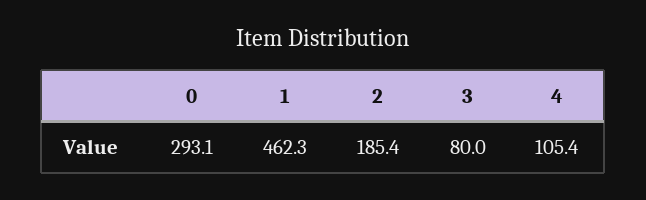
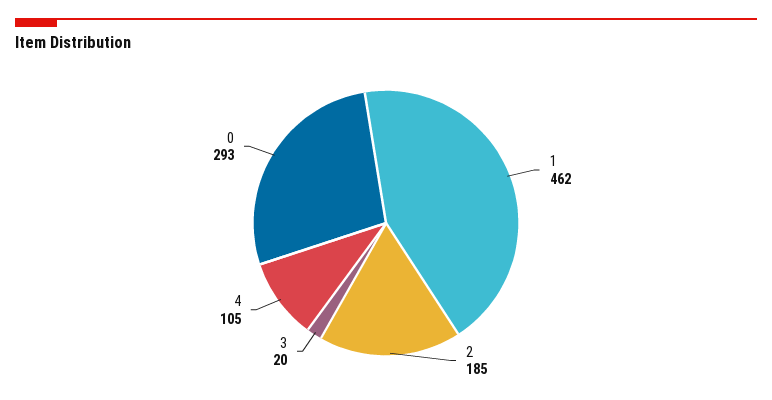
  {
    "0": 293.1,
    "1": 462.3,
    "2": 185.4,
-   "3": 80,
+   "3": 20,
    "4": 105.4
  }

